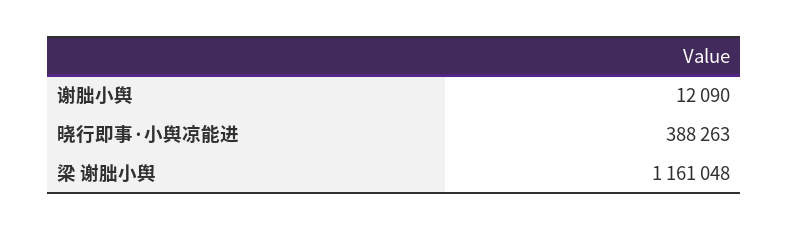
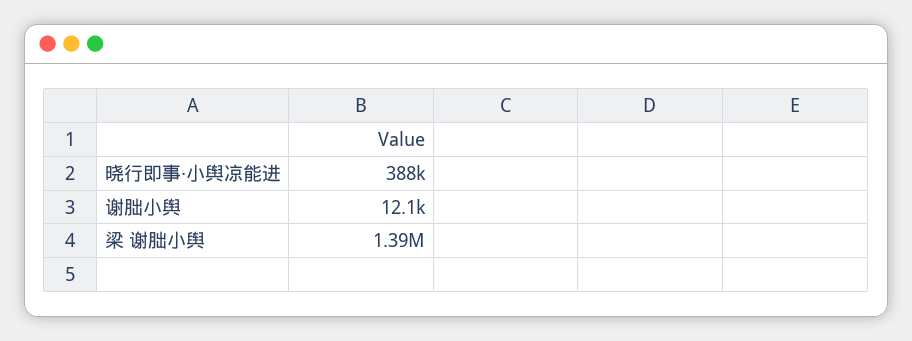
  {
    "谢朏小舆": 12090,
    "晓行即事·小舆凉能进": 388263,
-   "梁 谢朏小舆": 1161048
+   "梁 谢朏小舆": 1390000
  }

